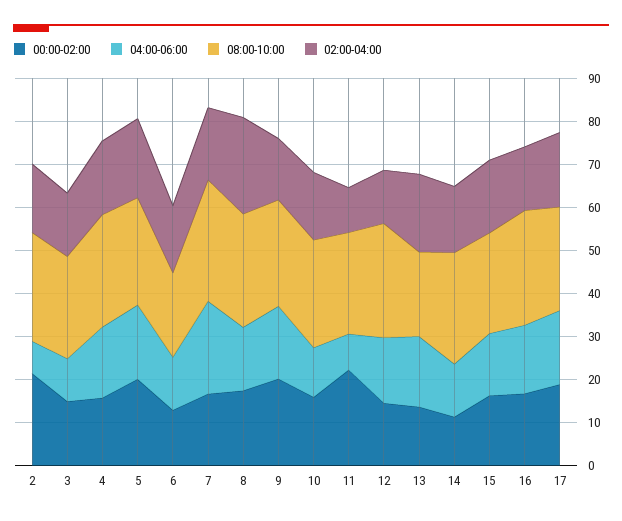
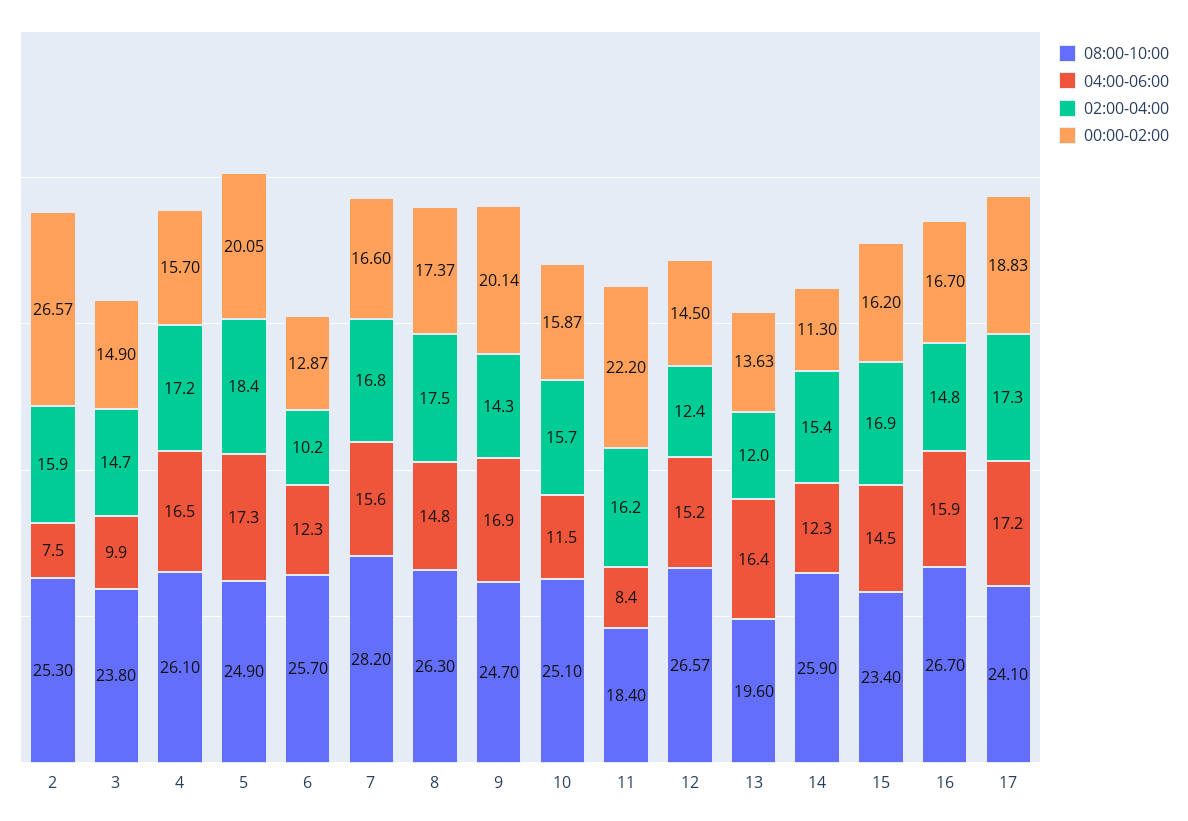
  {
    "00:00-02:00": {
-     "2": 22,
+     "2": 26.57,
      "3": 14.9,
      "4": 15.7,
      "5": 20.05,
      "6": 12.87,
      "7": 16.6,
      "8": 17.37,
      "9": 20.14,
      "10": 15.87,
      "11": 22.2,
      "12": 14.5,
      "13": 13.63,
      "14": 11.3,
      "15": 16.2,
      "16": 16.7,
      "17": 18.83
    },
    "04:00-06:00": {
      "2": 7.5,
      "3": 9.9,
      "4": 16.5,
      "5": 17.3,
      "6": 12.3,
-     "7": 22,
+     "7": 15.6,
      "8": 14.8,
      "9": 16.9,
      "10": 11.5,
      "11": 8.4,
      "12": 15.2,
      "13": 16.4,
      "14": 12.3,
      "15": 14.5,
      "16": 15.9,
      "17": 17.2
    },
    "08:00-10:00": {
      "2": 25.3,
      "3": 23.8,
      "4": 26.1,
      "5": 24.9,
-     "6": 20,
+     "6": 25.7,
      "7": 28.2,
      "8": 26.3,
      "9": 24.7,
      "10": 25.1,
-     "11": 24,
+     "11": 18.4,
      "12": 26.57,
      "13": 19.6,
      "14": 25.9,
      "15": 23.4,
      "16": 26.7,
      "17": 24.1
    },
    "02:00-04:00": {
      "2": 15.9,
      "3": 14.7,
      "4": 17.2,
      "5": 18.4,
-     "6": 16,
+     "6": 10.2,
      "7": 16.8,
-     "8": 22,
+     "8": 17.5,
      "9": 14.3,
      "10": 15.7,
-     "11": 10,
+     "11": 16.2,
      "12": 12.4,
-     "13": 18,
+     "13": 12,
      "14": 15.4,
      "15": 16.9,
      "16": 14.8,
      "17": 17.3
    }
  }

